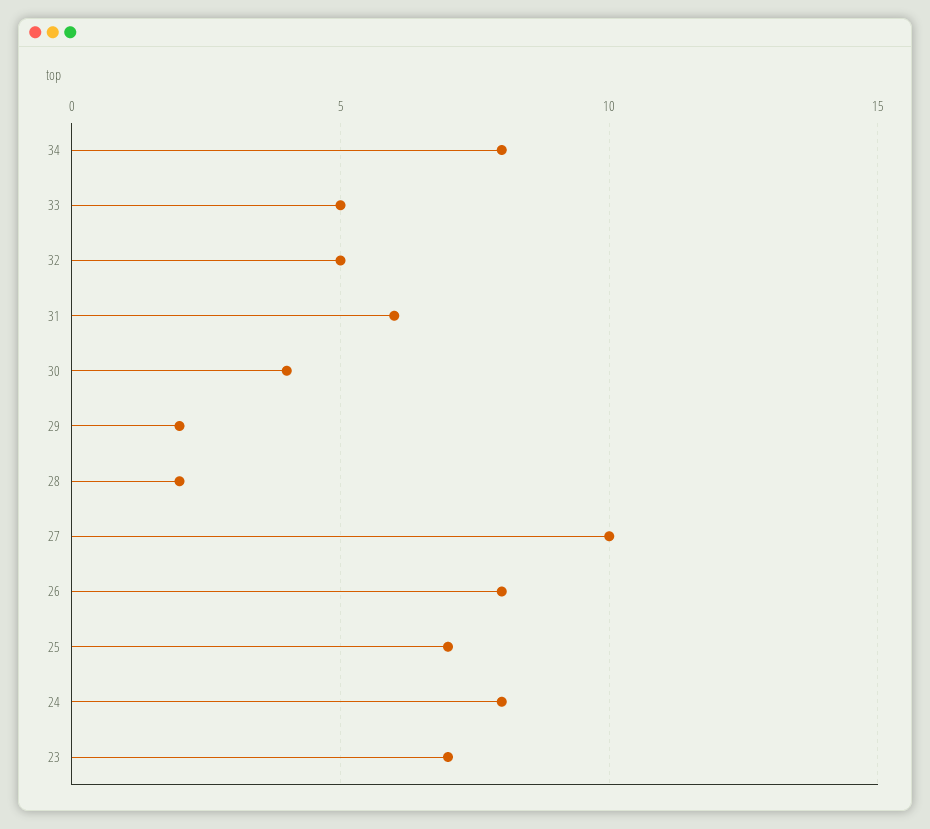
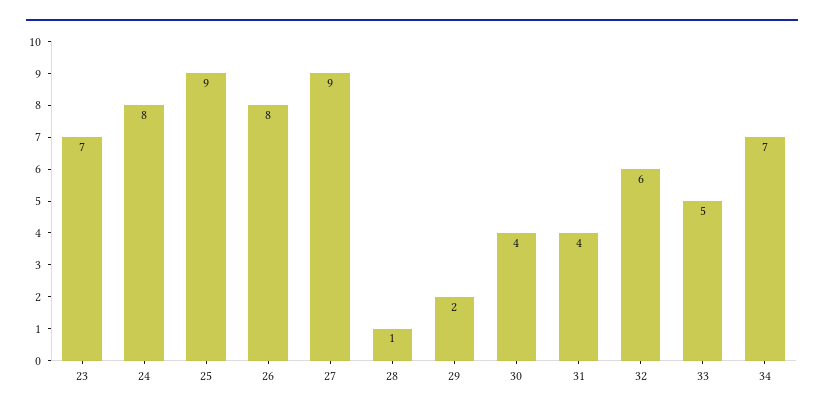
  {
-   "34": 8,
+   "34": 7,
    "33": 5,
-   "32": 5,
+   "32": 6,
-   "31": 6,
+   "31": 4,
    "30": 4,
    "29": 2,
-   "28": 2,
+   "28": 1,
-   "27": 10,
+   "27": 9,
    "26": 8,
-   "25": 7,
+   "25": 9,
    "24": 8,
    "23": 7
  }

